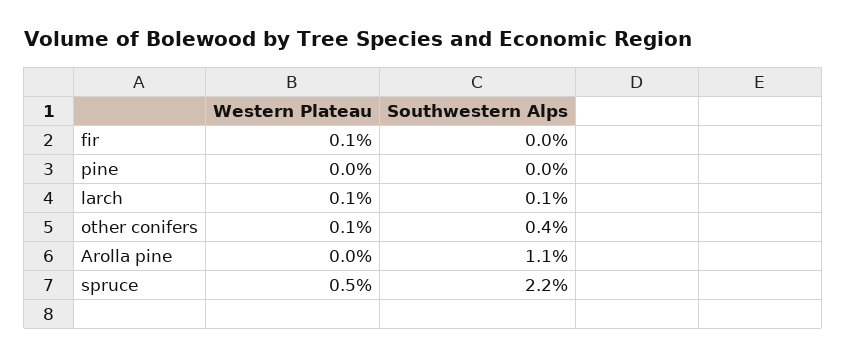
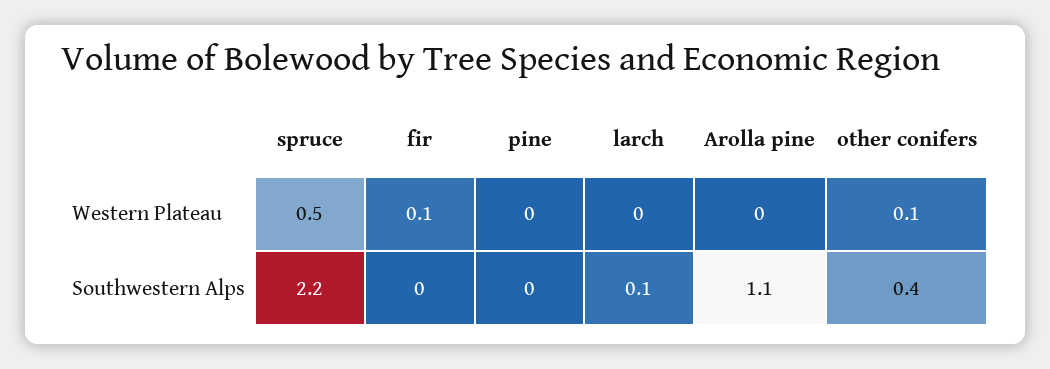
  {
    "Western Plateau": {
      "fir": 0.1,
      "pine": 0,
-     "larch": 0.1,
+     "larch": 0,
      "other conifers": 0.1,
      "Arolla pine": 0,
      "spruce": 0.5
    },
    "Southwestern Alps": {
      "fir": 0,
      "pine": 0,
      "larch": 0.1,
      "other conifers": 0.4,
      "Arolla pine": 1.1,
      "spruce": 2.2
    }
  }

